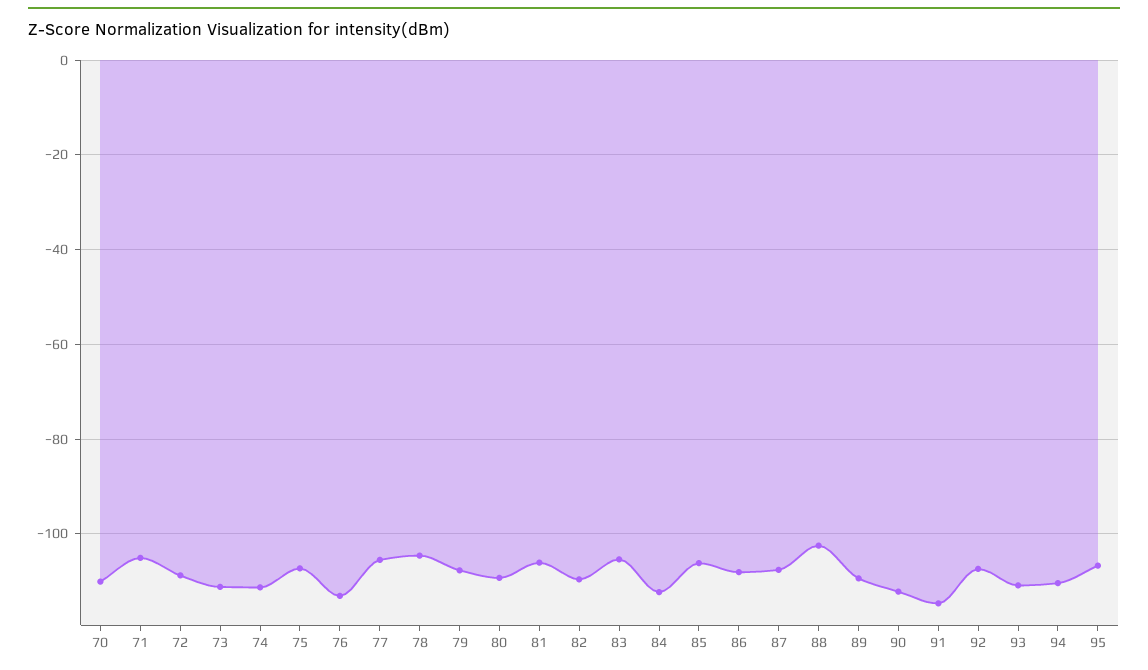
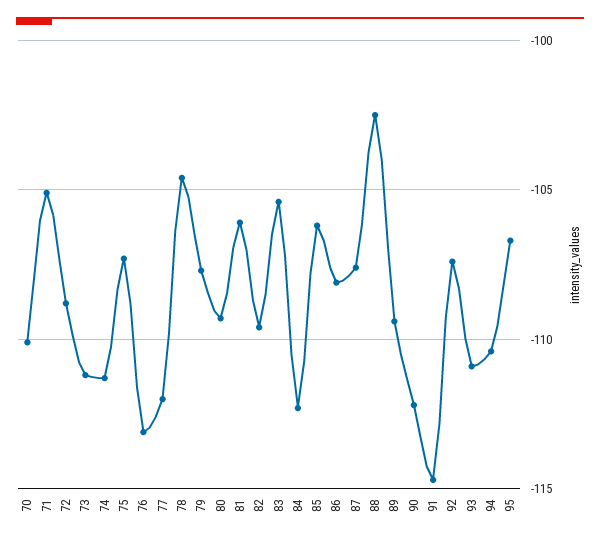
  {
    "70": -110,
    "71": -105,
    "72": -109,
    "73": -111,
    "74": -111.5,
    "75": -107.5,
    "76": -113,
-   "77": -106,
+   "77": -112,
    "78": -104.5,
    "79": -107.5,
    "80": -109.5,
    "81": -106,
    "82": -109.5,
    "83": -105.5,
    "84": -112.5,
    "85": -106,
    "86": -108,
    "87": -107.5,
    "88": -102.5,
    "89": -109.5,
    "90": -112,
    "91": -114.5,
    "92": -107.5,
    "93": -111,
    "94": -110.5,
    "95": -106.5
  }

